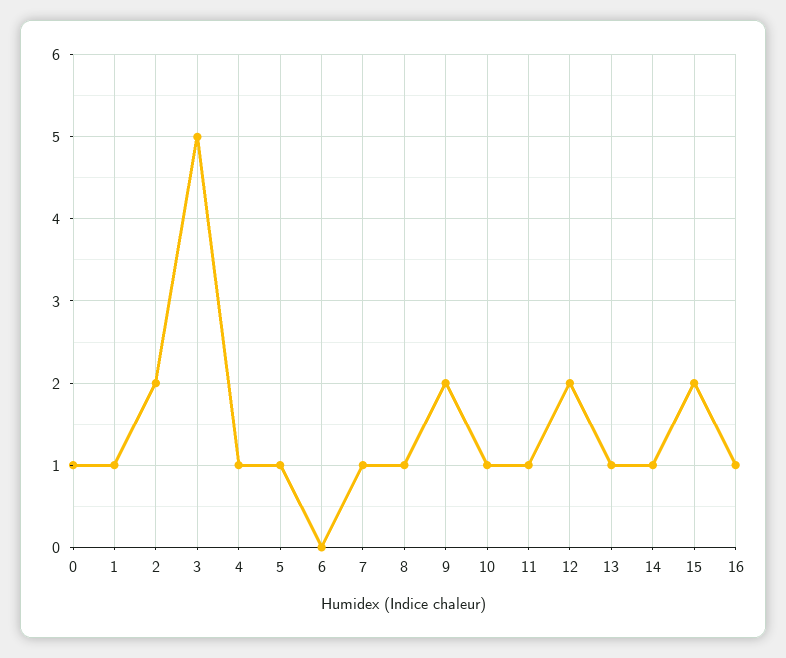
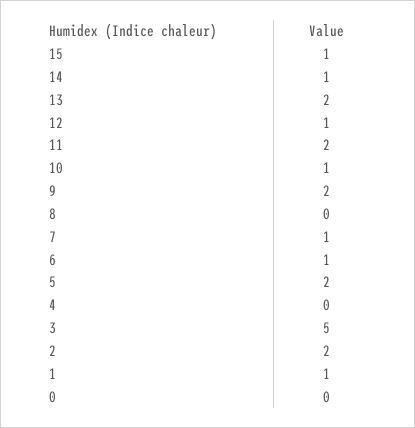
  {
-   "0": 1,
+   "0": 0,
    "1": 1,
    "2": 2,
    "3": 5,
-   "4": 1,
+   "4": 0,
-   "5": 1,
+   "5": 2,
-   "6": 0,
+   "6": 1,
    "7": 1,
-   "8": 1,
+   "8": 0,
    "9": 2,
    "10": 1,
-   "11": 1,
+   "11": 2,
-   "12": 2,
+   "12": 1,
-   "13": 1,
+   "13": 2,
    "14": 1,
-   "15": 2,
+   "15": 1
-   "16": 1
  }

